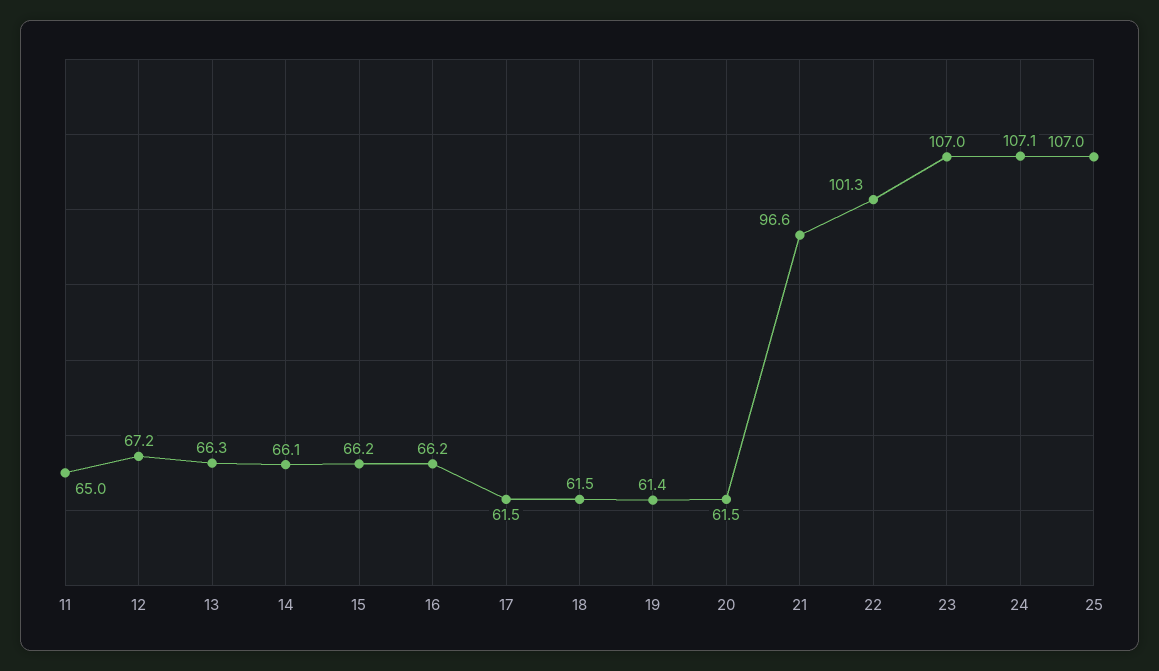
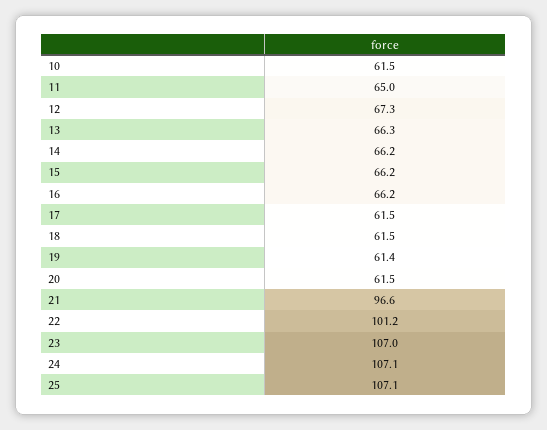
  {
    "11": 65,
-   "12": 67.2,
+   "12": 67.3,
    "13": 66.3,
-   "14": 66.1,
+   "14": 66.2,
    "15": 66.2,
    "16": 66.2,
    "17": 61.5,
    "18": 61.5,
    "19": 61.4,
    "20": 61.5,
    "21": 96.6,
-   "22": 101.3,
+   "22": 101.2,
    "23": 107,
    "24": 107.1,
-   "25": 107
+   "25": 107.1,
+   "10": 61.5
  }

